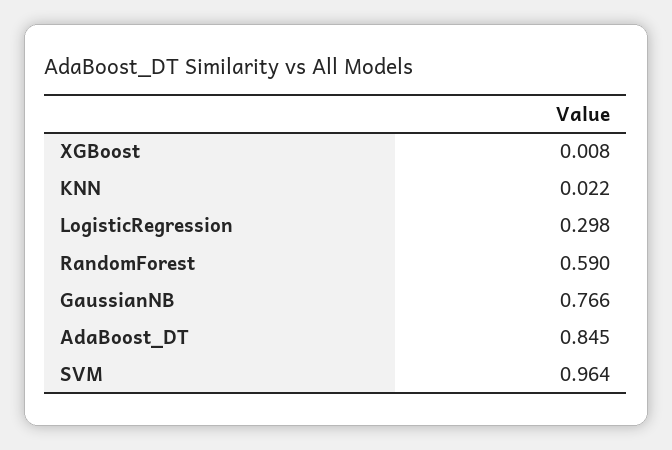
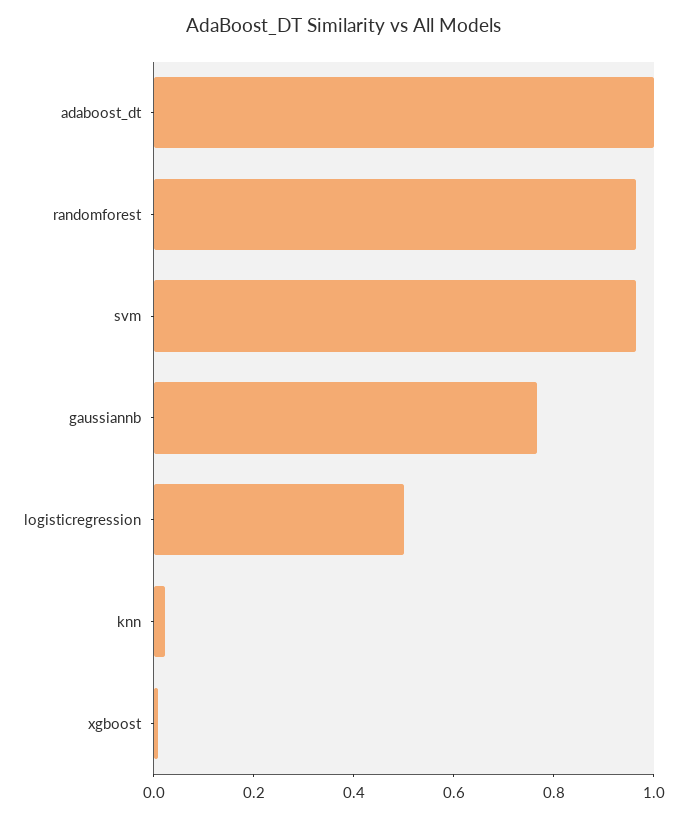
  {
    "XGBoost": 0.008,
    "KNN": 0.022,
-   "LogisticRegression": 0.298,
+   "LogisticRegression": 0.5,
-   "RandomForest": 0.59,
+   "RandomForest": 0.95,
    "GaussianNB": 0.766,
-   "AdaBoost_DT": 0.845,
+   "AdaBoost_DT": 1,
    "SVM": 0.964
  }

